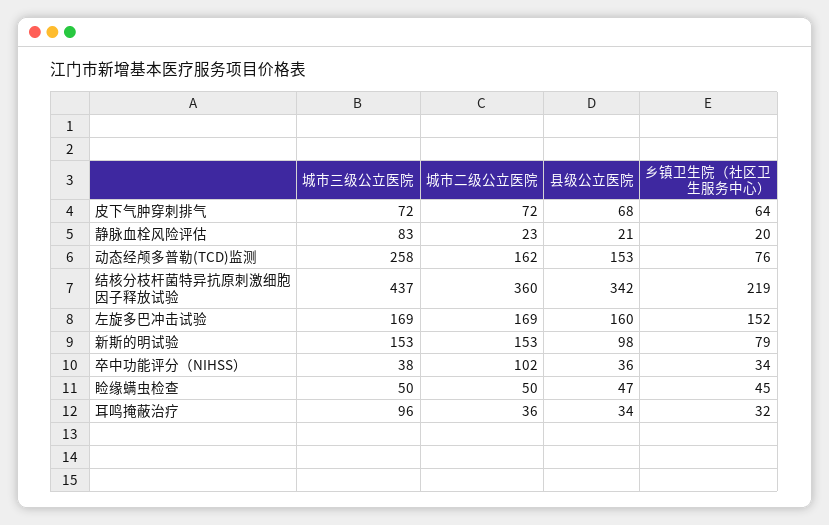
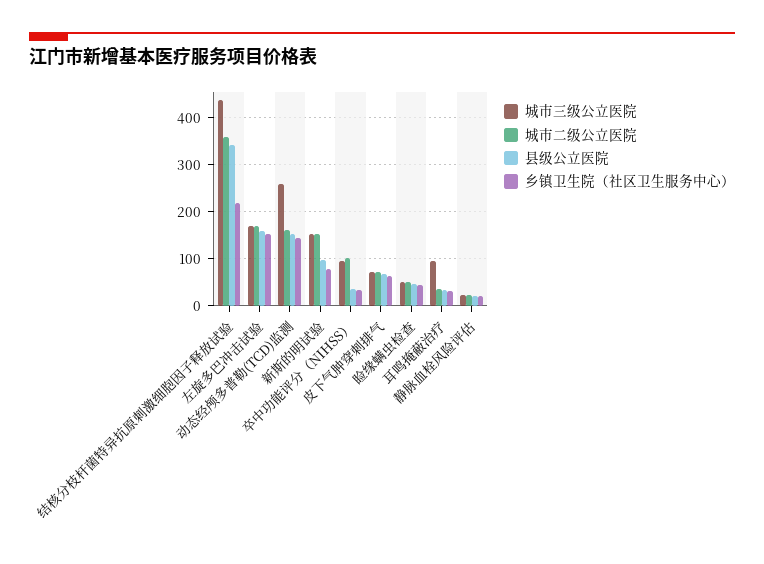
  {
    "城市三级公立医院": {
      "皮下气肿穿刺排气": 72,
-     "静脉血栓风险评估": 83,
+     "静脉血栓风险评估": 20,
      "动态经颅多普勒(TCD)监测": 258,
      "结核分枝杆菌特异抗原刺激细胞因子释放试验": 437,
      "左旋多巴冲击试验": 169,
      "新斯的明试验": 153,
-     "卒中功能评分（NIHSS）": 38,
+     "卒中功能评分（NIHSS）": 100,
      "睑缘螨虫检查": 50,
      "耳鸣掩蔽治疗": 96
    },
    "城市二级公立医院": {
      "皮下气肿穿刺排气": 72,
      "静脉血栓风险评估": 23,
      "动态经颅多普勒(TCD)监测": 162,
      "结核分枝杆菌特异抗原刺激细胞因子释放试验": 360,
      "左旋多巴冲击试验": 169,
      "新斯的明试验": 153,
      "卒中功能评分（NIHSS）": 102,
      "睑缘螨虫检查": 50,
      "耳鸣掩蔽治疗": 36
    },
    "县级公立医院": {
      "皮下气肿穿刺排气": 68,
      "静脉血栓风险评估": 21,
      "动态经颅多普勒(TCD)监测": 153,
      "结核分枝杆菌特异抗原刺激细胞因子释放试验": 342,
      "左旋多巴冲击试验": 160,
      "新斯的明试验": 98,
      "卒中功能评分（NIHSS）": 36,
      "睑缘螨虫检查": 47,
      "耳鸣掩蔽治疗": 34
    },
    "乡镇卫生院（社区卫生服务中心）": {
      "皮下气肿穿刺排气": 64,
      "静脉血栓风险评估": 20,
-     "动态经颅多普勒(TCD)监测": 76,
+     "动态经颅多普勒(TCD)监测": 140,
      "结核分枝杆菌特异抗原刺激细胞因子释放试验": 219,
      "左旋多巴冲击试验": 152,
      "新斯的明试验": 79,
      "卒中功能评分（NIHSS）": 34,
      "睑缘螨虫检查": 45,
      "耳鸣掩蔽治疗": 32
    }
  }

